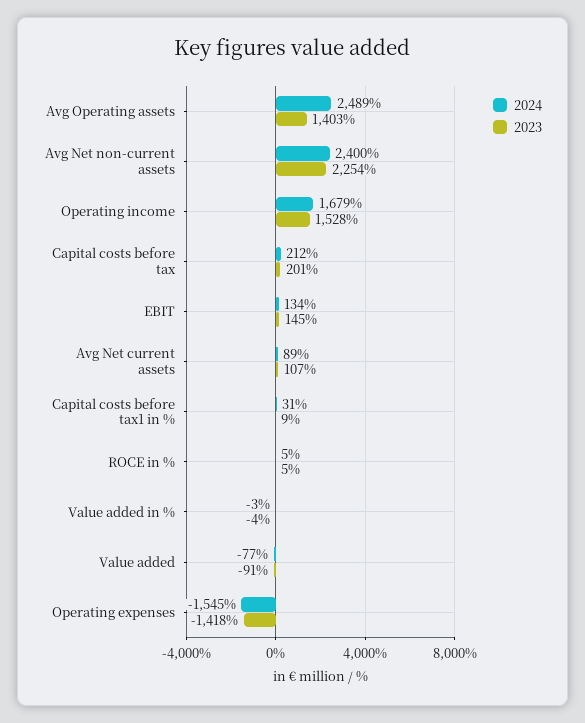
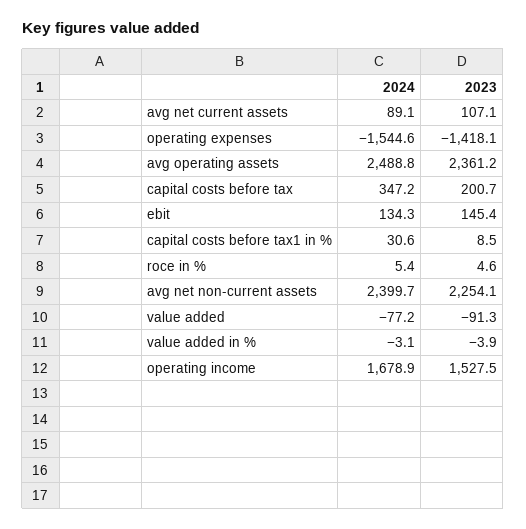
  {
    "2024": {
      "Avg Operating assets": 2488.8,
      "Avg Net non-current assets": 2399.7,
      "Operating income": 1678.9,
-     "Capital costs before tax": 212,
+     "Capital costs before tax": 347.2,
      "EBIT": 134.3,
      "Avg Net current assets": 89.1,
      "Capital costs before tax1 in %": 30.6,
      "ROCE in %": 5.4,
      "Value added in %": -3.1,
      "Value added": -77.2,
      "Operating expenses": -1544.6
    },
    "2023": {
-     "Avg Operating assets": 1403,
+     "Avg Operating assets": 2361.2,
      "Avg Net non-current assets": 2254.1,
      "Operating income": 1527.5,
      "Capital costs before tax": 200.7,
      "EBIT": 145.4,
      "Avg Net current assets": 107.1,
      "Capital costs before tax1 in %": 8.5,
      "ROCE in %": 4.6,
      "Value added in %": -3.9,
      "Value added": -91.3,
      "Operating expenses": -1418.1
    }
  }

